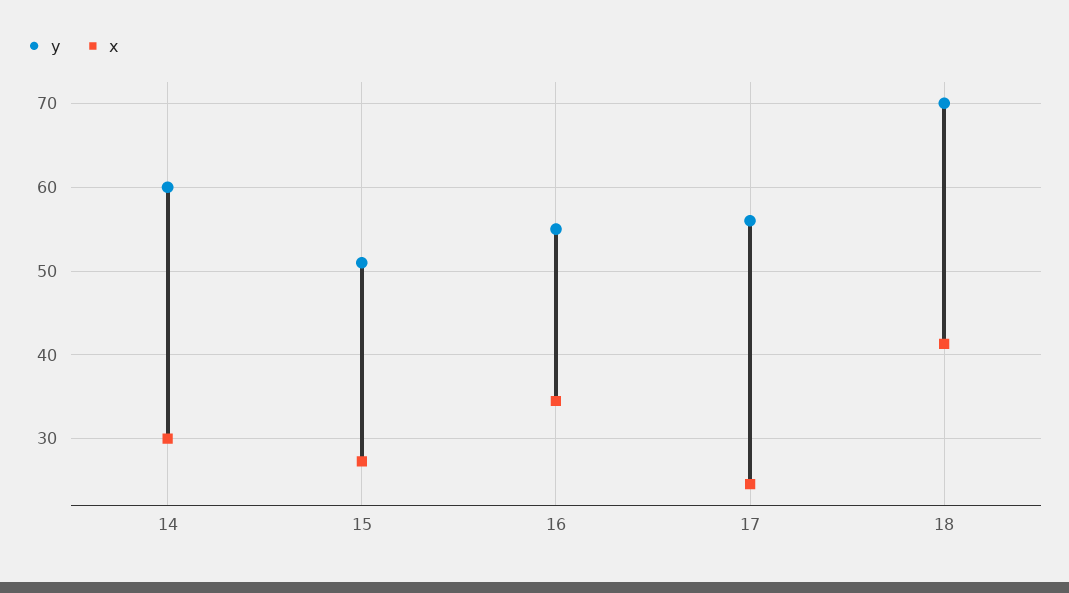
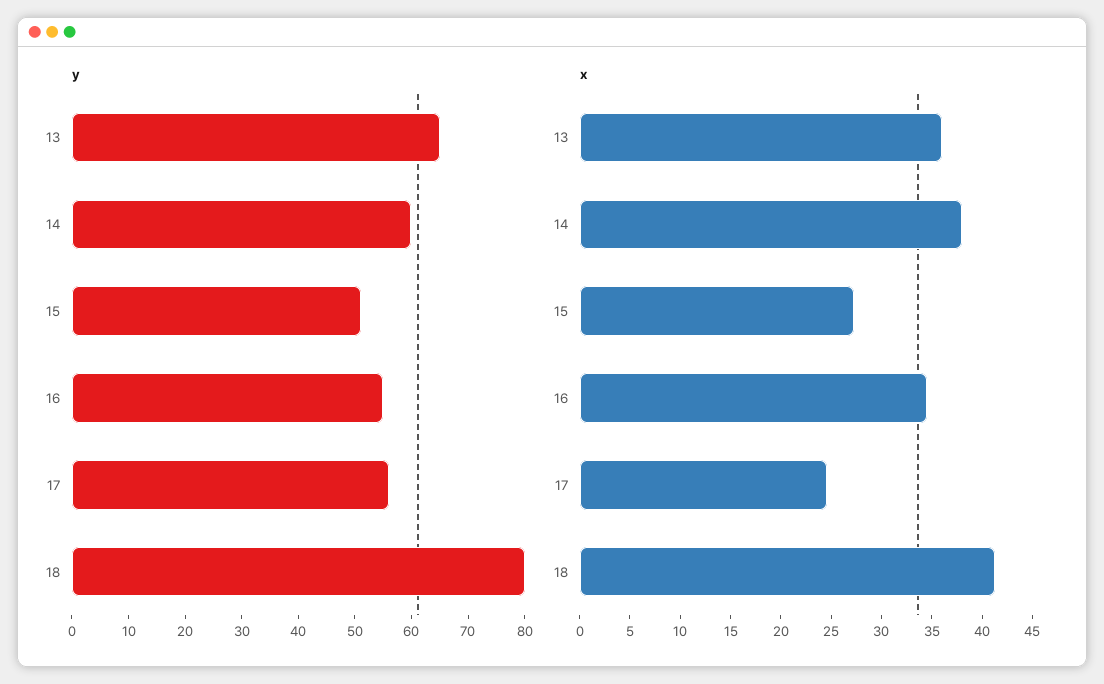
  {
    "y": {
      "14": 60,
      "15": 51,
      "16": 55,
      "17": 56,
-     "18": 70
+     "18": 80,
+     "13": 65
    },
    "x": {
-     "14": 30,
+     "14": 38,
      "15": 27,
      "16": 35,
      "17": 25,
-     "18": 41
+     "18": 41,
+     "13": 36
    }
  }

